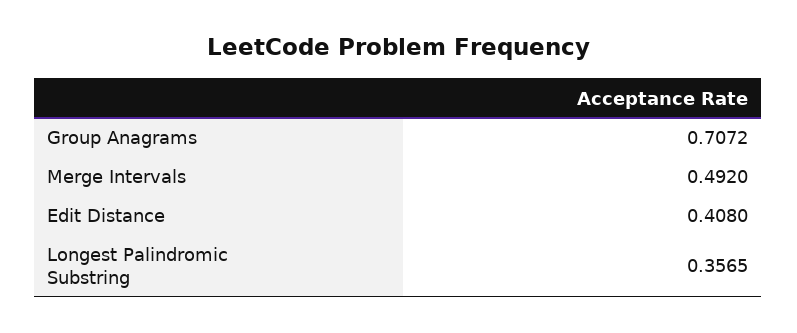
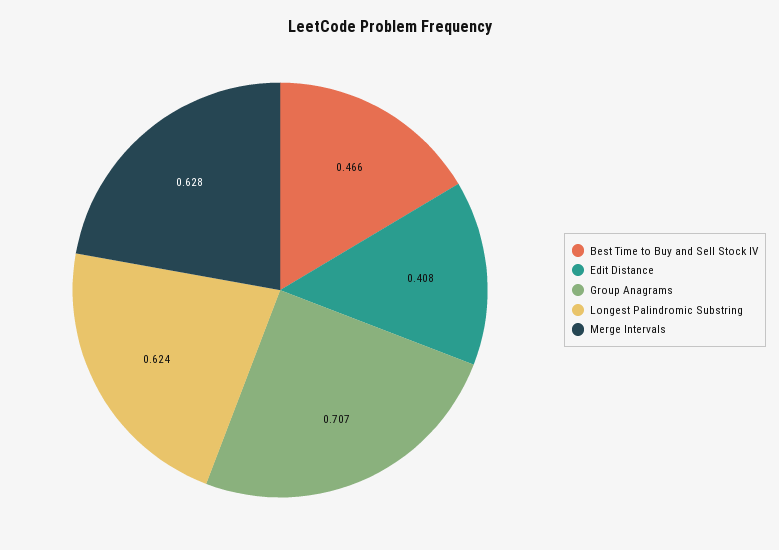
  {
    "Group Anagrams": 0.7072,
-   "Merge Intervals": 0.492,
+   "Merge Intervals": 0.628,
    "Edit Distance": 0.408,
-   "Longest Palindromic Substring": 0.3565
+   "Longest Palindromic Substring": 0.624,
+   "Best Time to Buy and Sell Stock IV": 0.466
  }

